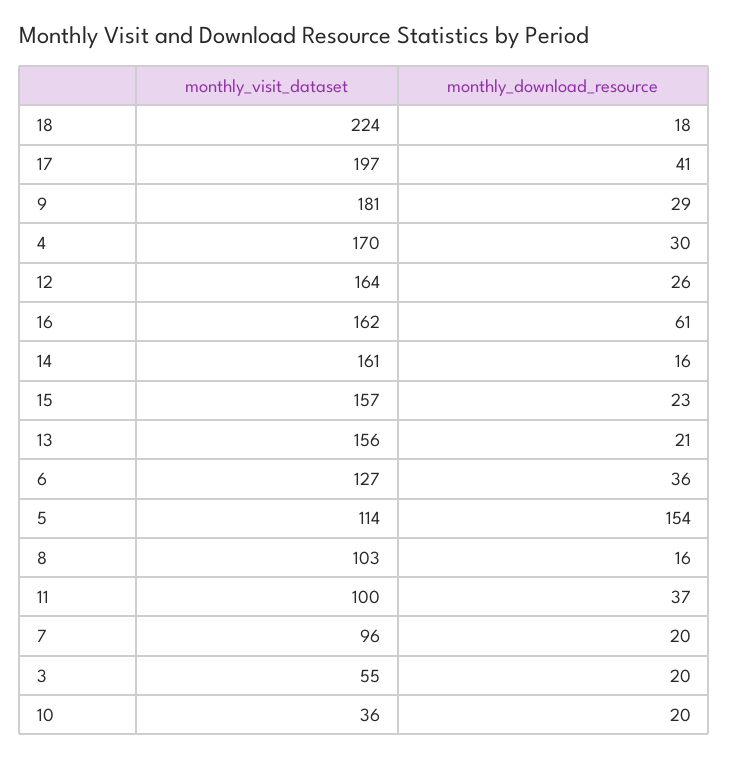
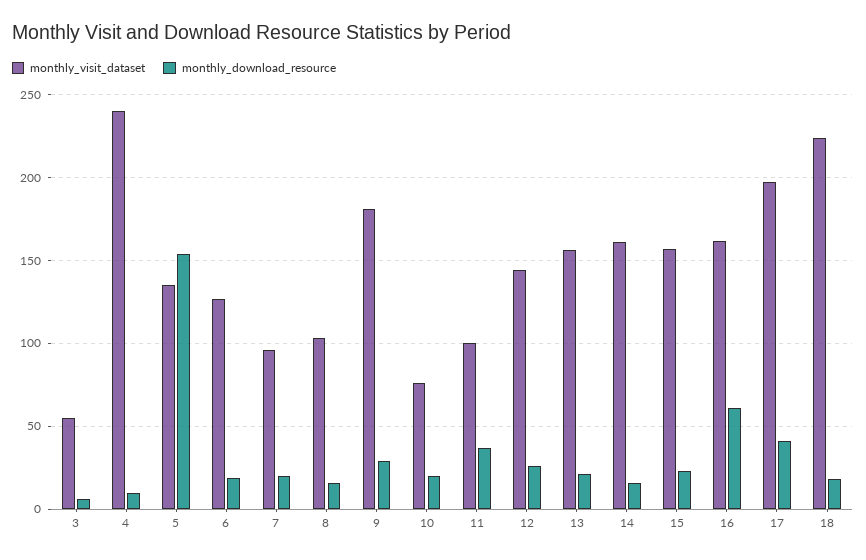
  {
    "monthly_visit_dataset": {
      "18": 224,
      "17": 197,
      "9": 181,
-     "4": 170,
+     "4": 240,
-     "12": 164,
+     "12": 145,
      "16": 162,
      "14": 161,
      "15": 157,
      "13": 156,
      "6": 127,
-     "5": 114,
+     "5": 135,
      "8": 103,
      "11": 100,
      "7": 96,
      "3": 55,
-     "10": 36
+     "10": 75
    },
    "monthly_download_resource": {
      "18": 18,
      "17": 41,
      "9": 29,
-     "4": 30,
+     "4": 10,
      "12": 26,
      "16": 61,
      "14": 16,
      "15": 23,
      "13": 21,
-     "6": 36,
+     "6": 20,
      "5": 154,
      "8": 16,
      "11": 37,
      "7": 20,
-     "3": 20,
+     "3": 5,
      "10": 20
    }
  }

